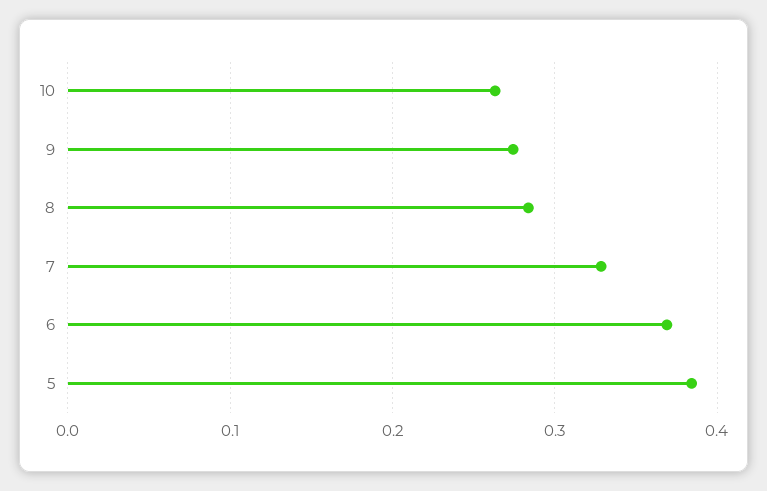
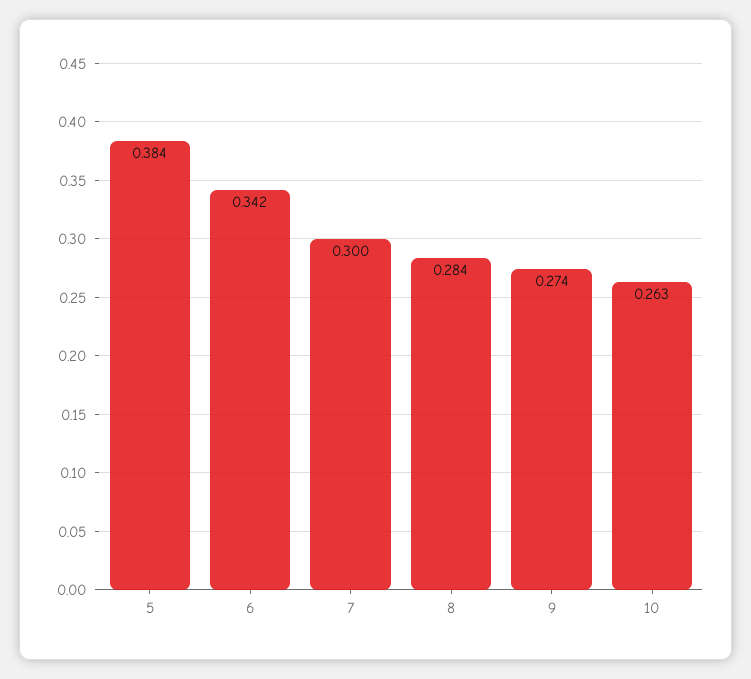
  {
    "10": 0.263,
    "9": 0.274,
    "8": 0.284,
-   "7": 0.33,
+   "7": 0.3,
-   "6": 0.37,
+   "6": 0.342,
    "5": 0.384
  }

